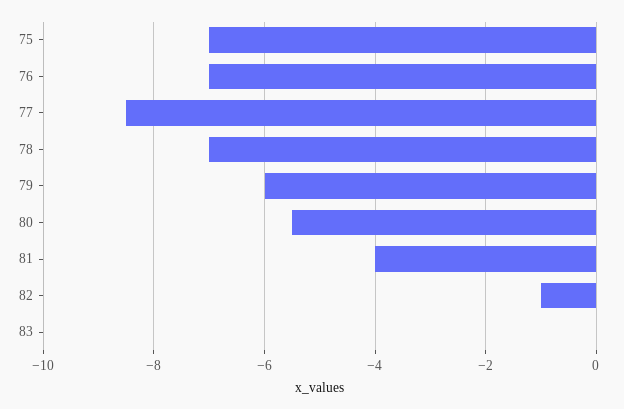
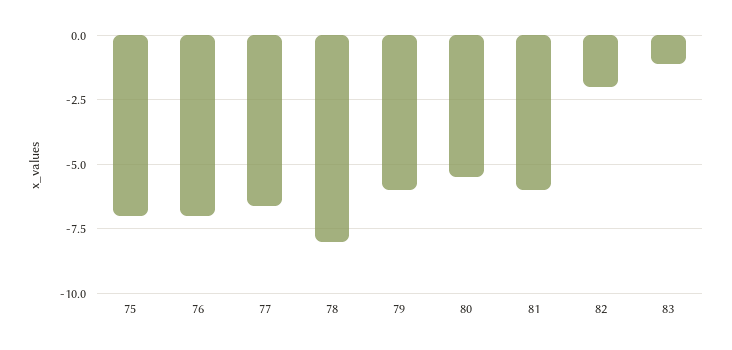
  {
    "75": -7,
    "76": -7,
-   "77": -8.5,
+   "77": -6.5,
-   "78": -7,
+   "78": -8,
    "79": -6,
    "80": -5.5,
-   "81": -4,
+   "81": -6,
-   "82": -1,
+   "82": -2,
-   "83": 0
+   "83": -1
  }

